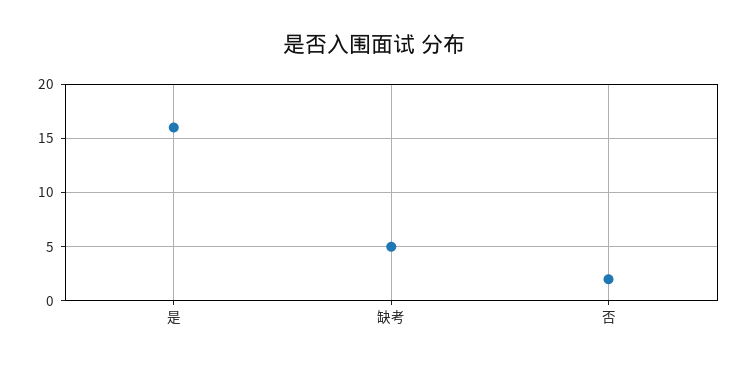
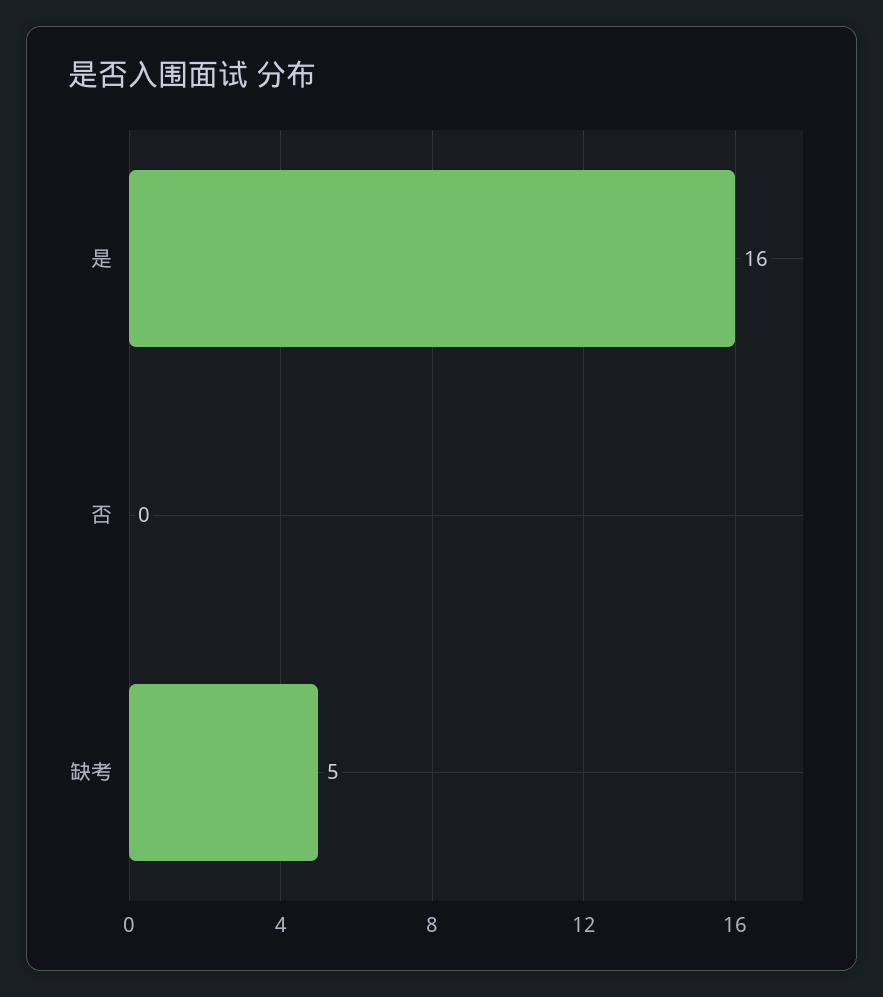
  {
    "是": 16,
    "缺考": 5,
-   "否": 2
+   "否": 0
  }

